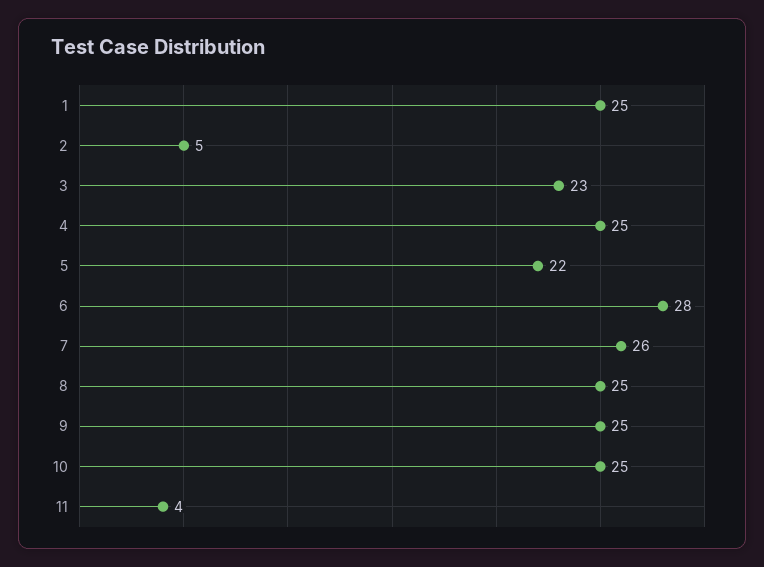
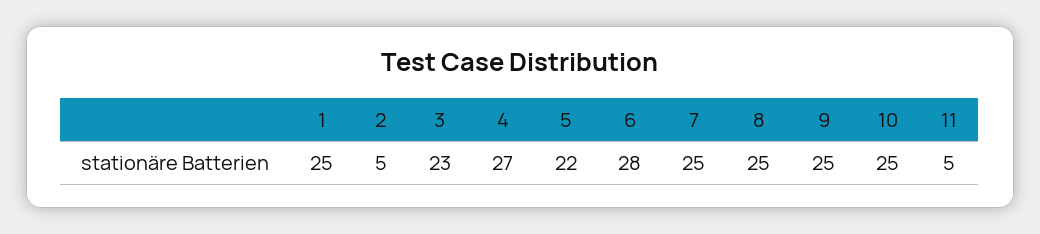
  {
    "1": 25,
    "2": 5,
    "3": 23,
-   "4": 25,
+   "4": 27,
    "5": 22,
    "6": 28,
-   "7": 26,
+   "7": 25,
    "8": 25,
    "9": 25,
    "10": 25,
-   "11": 4
+   "11": 5
  }

